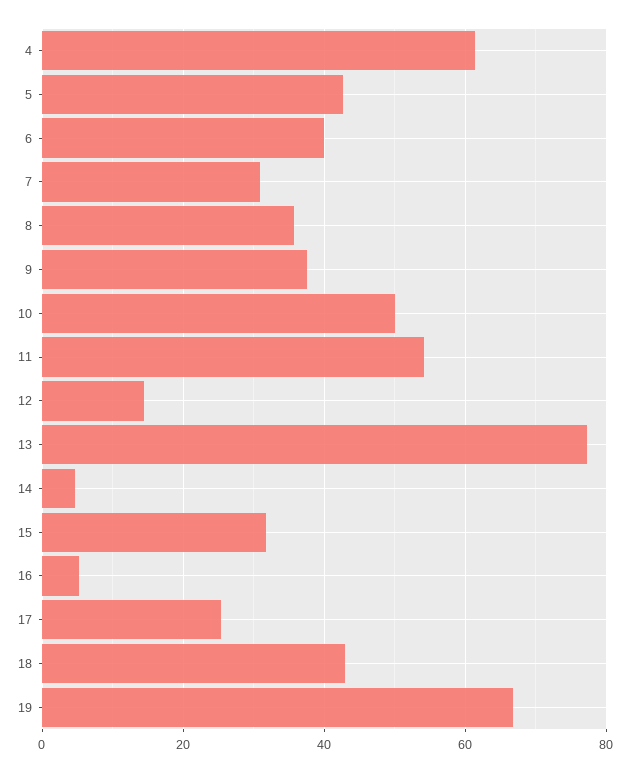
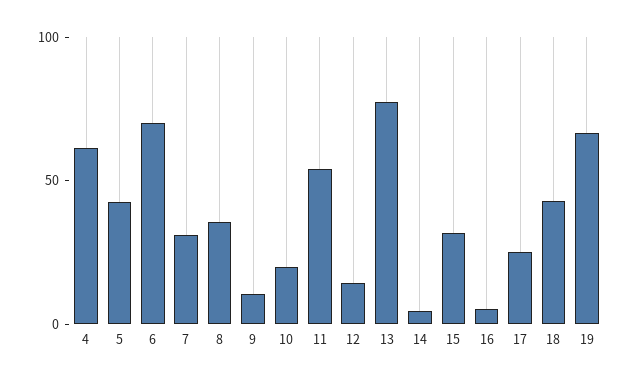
  {
    "4": 62,
    "5": 42,
-   "6": 40,
+   "6": 70,
    "7": 30,
    "8": 36,
-   "9": 38,
+   "9": 10,
-   "10": 50,
+   "10": 20,
    "11": 54,
    "12": 14,
    "13": 78,
    "14": 4,
    "15": 32,
    "16": 6,
    "17": 26,
    "18": 44,
    "19": 66
  }

